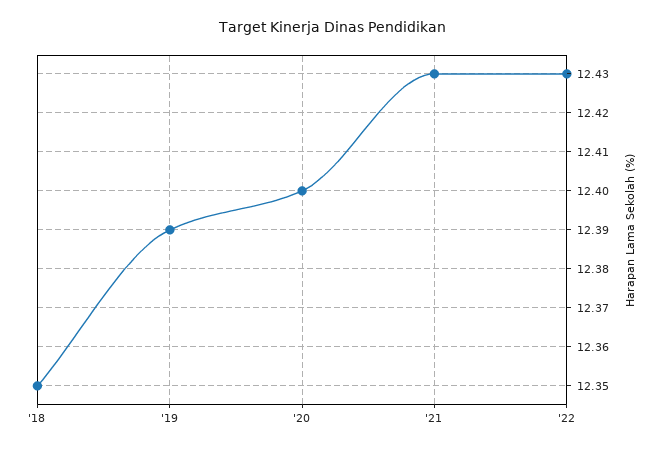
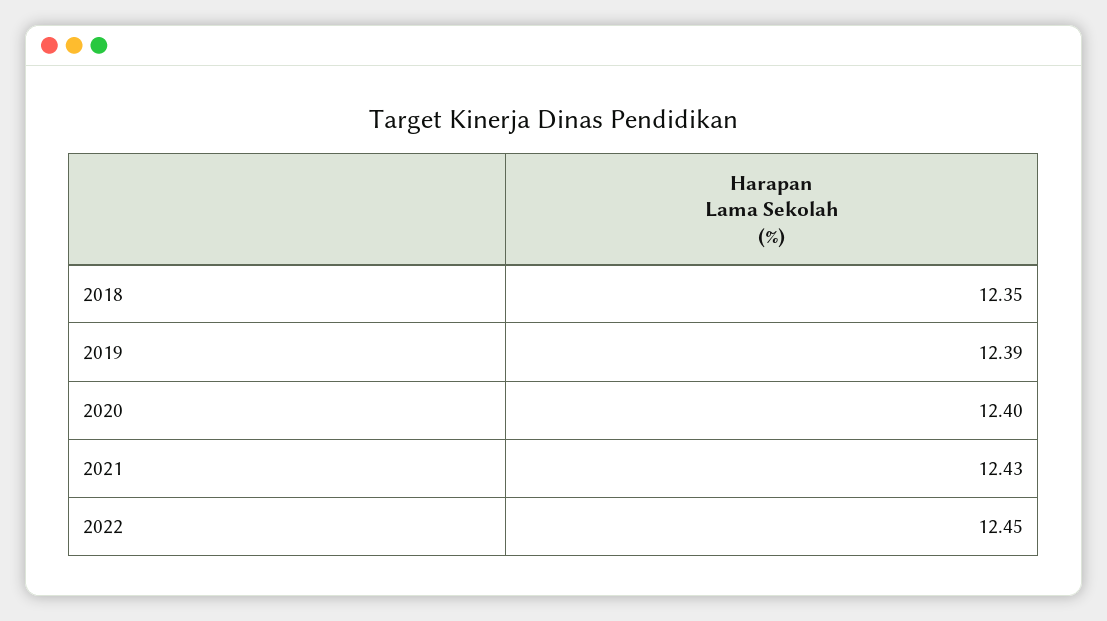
  {
    "'18": 12.35,
    "'19": 12.39,
    "'20": 12.4,
    "'21": 12.43,
-   "'22": 12.43
+   "'22": 12.45
  }

